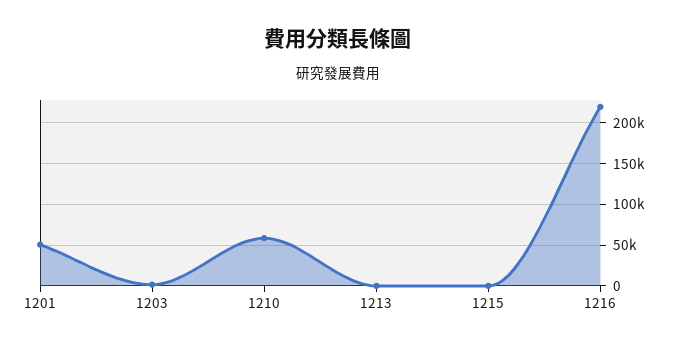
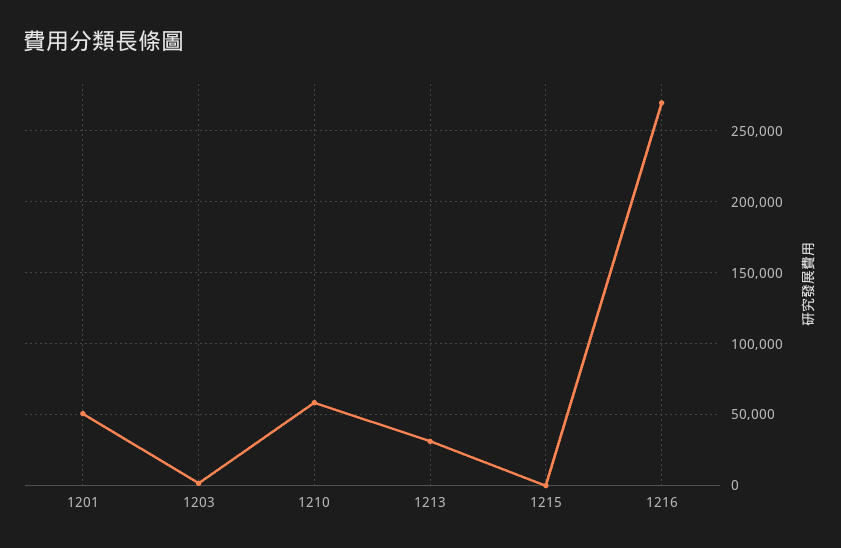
  {
    "1201": 50000,
    "1203": 0,
    "1210": 60000,
-   "1213": 0,
+   "1213": 30000,
    "1215": 0,
-   "1216": 220000
+   "1216": 270000
  }

